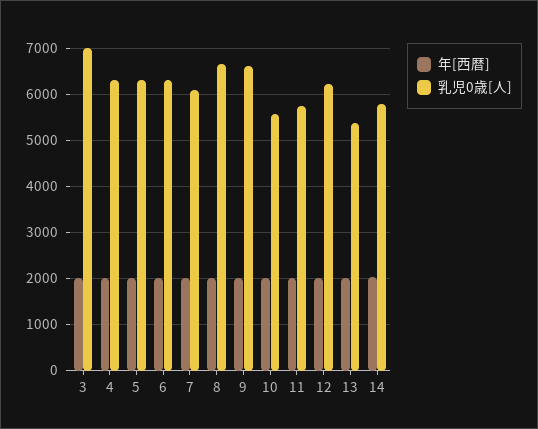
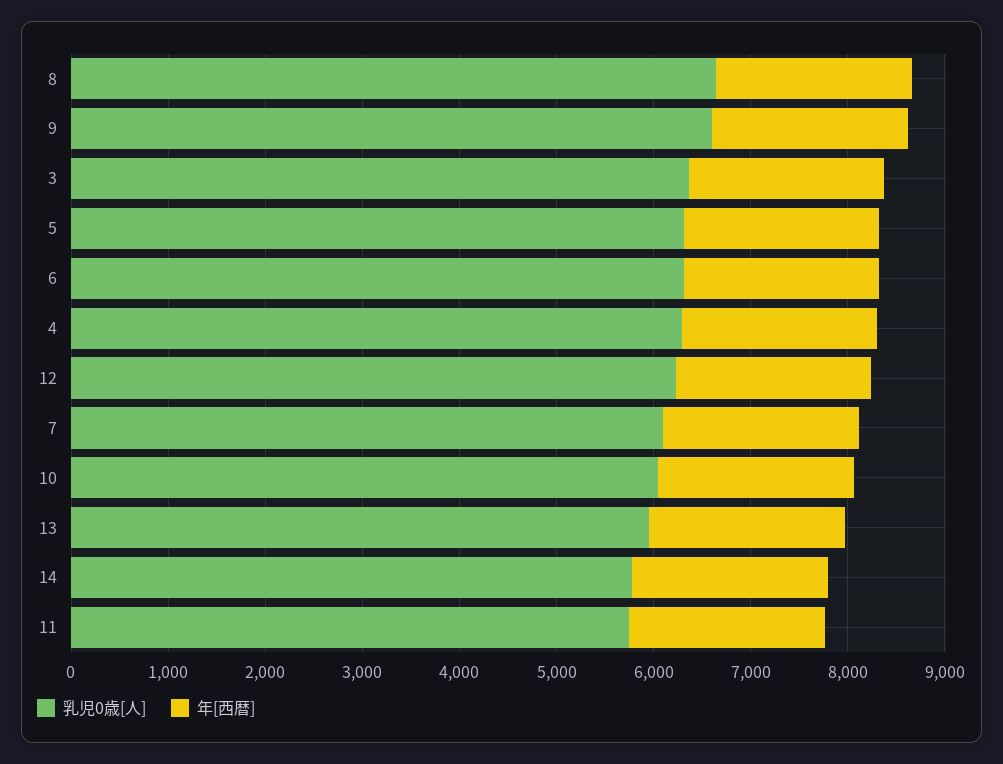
  {
    "年[西暦]": {
      "3": 2000,
      "4": 2000,
      "5": 2000,
      "6": 2000,
      "7": 2000,
      "8": 2000,
      "9": 2000,
      "10": 2000,
      "11": 2000,
      "12": 2000,
      "13": 2000,
      "14": 2000
    },
    "乳児0歳[人]": {
-     "3": 7000,
+     "3": 6400,
      "4": 6200,
      "5": 6400,
      "6": 6400,
      "7": 6200,
      "8": 6600,
      "9": 6600,
-     "10": 5600,
+     "10": 6000,
      "11": 5800,
      "12": 6200,
-     "13": 5400,
+     "13": 6000,
      "14": 5800
    }
  }

